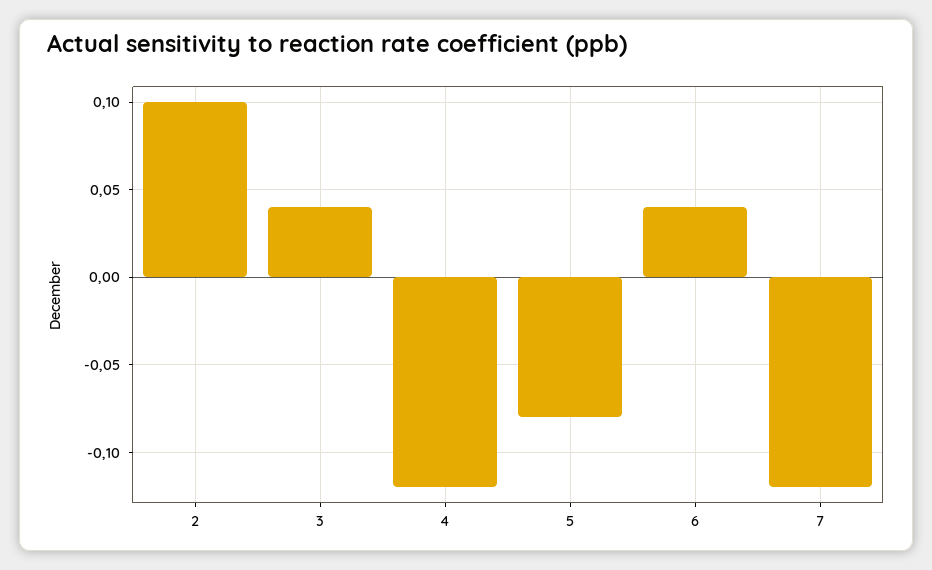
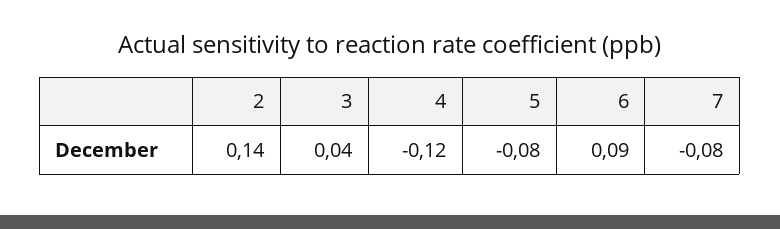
  {
-   "2": 0.1,
+   "2": 0.14,
    "3": 0.04,
    "4": -0.12,
    "5": -0.08,
-   "6": 0.04,
+   "6": 0.09,
-   "7": -0.12
+   "7": -0.08
  }

